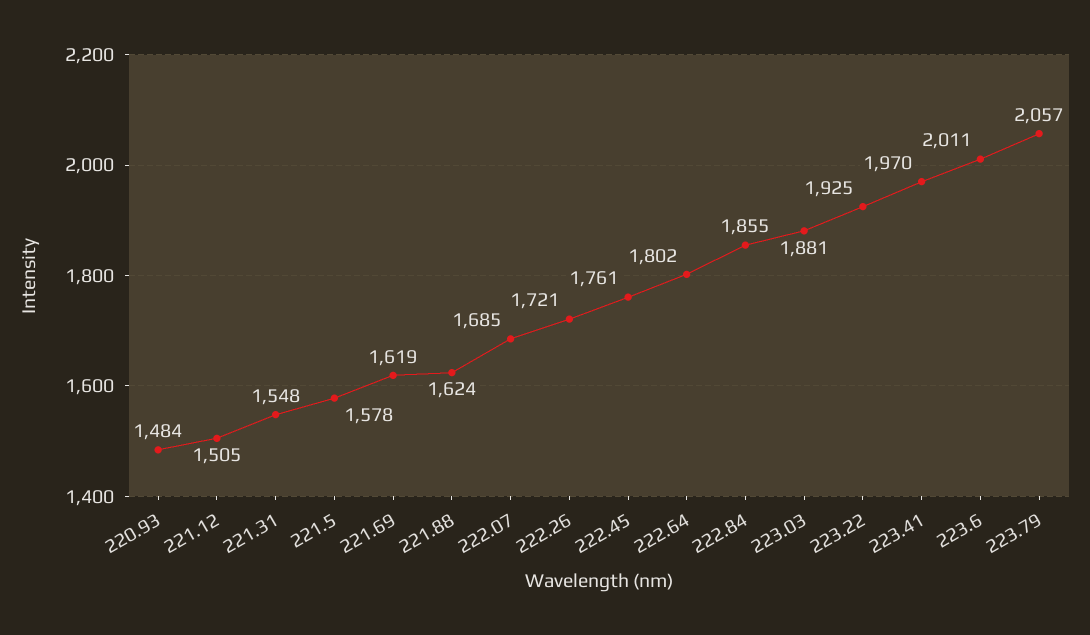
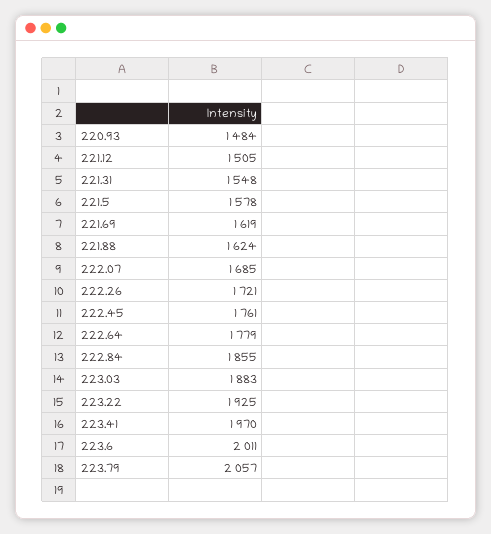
  {
    "220.93": 1484,
    "221.12": 1505,
    "221.31": 1548,
    "221.5": 1578,
    "221.69": 1619,
    "221.88": 1624,
    "222.07": 1685,
    "222.26": 1721,
    "222.45": 1761,
-   "222.64": 1802,
+   "222.64": 1779,
    "222.84": 1855,
-   "223.03": 1881,
+   "223.03": 1883,
    "223.22": 1925,
    "223.41": 1970,
    "223.6": 2011,
    "223.79": 2057
  }

